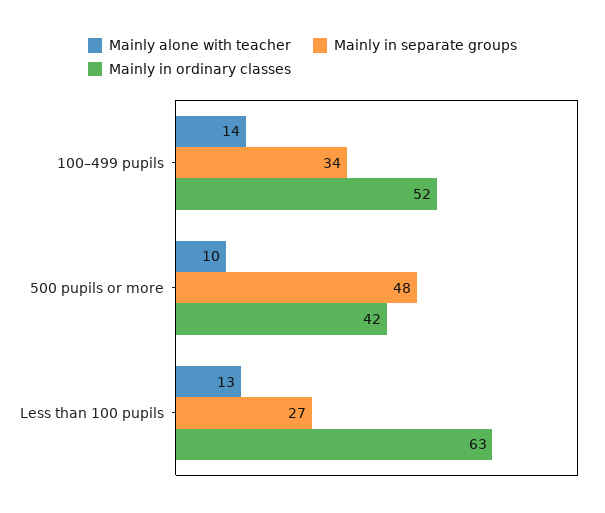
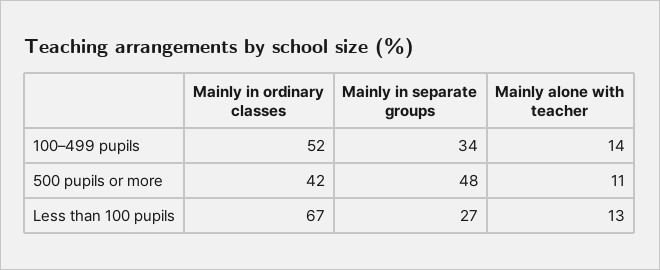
  {
    "Mainly alone with teacher": {
      "100–499 pupils": 14,
-     "500 pupils or more": 10,
+     "500 pupils or more": 11,
      "Less than 100 pupils": 13
    },
    "Mainly in separate groups": {
      "100–499 pupils": 34,
      "500 pupils or more": 48,
      "Less than 100 pupils": 27
    },
    "Mainly in ordinary classes": {
      "100–499 pupils": 52,
      "500 pupils or more": 42,
-     "Less than 100 pupils": 63
+     "Less than 100 pupils": 67
    }
  }

